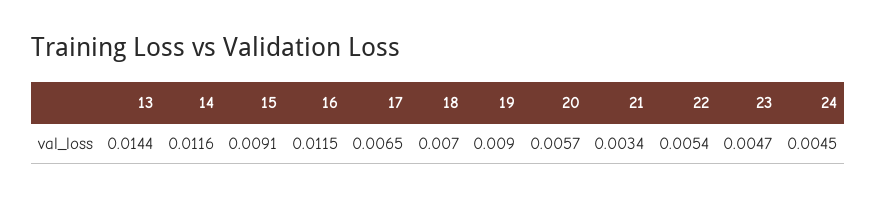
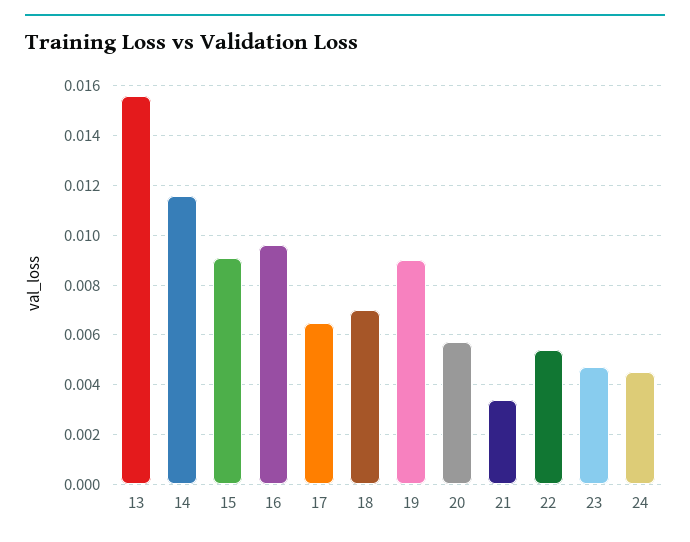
  {
-   "13": 0.0144,
+   "13": 0.0155,
    "14": 0.0116,
    "15": 0.0091,
-   "16": 0.0115,
+   "16": 0.0095,
    "17": 0.0065,
    "18": 0.007,
    "19": 0.009,
    "20": 0.0057,
    "21": 0.0034,
    "22": 0.0054,
    "23": 0.0047,
    "24": 0.0045
  }

